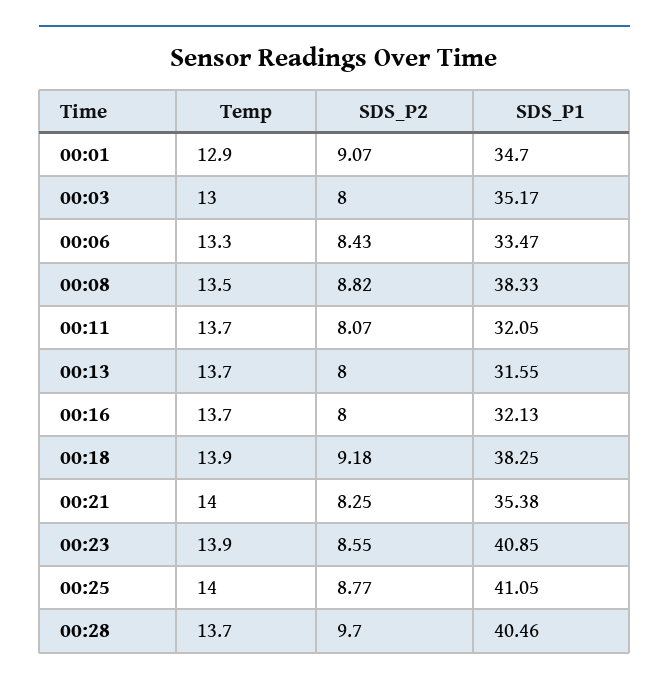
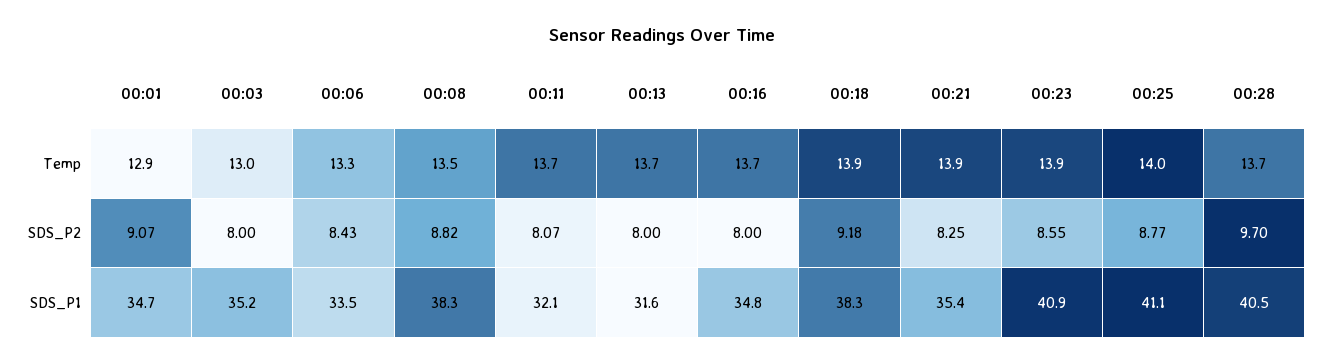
  {
    "Temp": {
      "00:01": 12.9,
      "00:03": 13,
      "00:06": 13.3,
      "00:08": 13.5,
      "00:11": 13.7,
      "00:13": 13.7,
      "00:16": 13.7,
      "00:18": 13.9,
-     "00:21": 14,
+     "00:21": 13.9,
      "00:23": 13.9,
      "00:25": 14,
      "00:28": 13.7
    },
    "SDS_P2": {
      "00:01": 9.07,
      "00:03": 8,
      "00:06": 8.43,
      "00:08": 8.82,
      "00:11": 8.07,
      "00:13": 8,
      "00:16": 8,
      "00:18": 9.18,
      "00:21": 8.25,
      "00:23": 8.55,
      "00:25": 8.77,
      "00:28": 9.7
    },
    "SDS_P1": {
      "00:01": 34.7,
      "00:03": 35.17,
      "00:06": 33.47,
      "00:08": 38.33,
      "00:11": 32.05,
      "00:13": 31.55,
-     "00:16": 32.13,
+     "00:16": 34.8,
      "00:18": 38.25,
      "00:21": 35.38,
      "00:23": 40.85,
      "00:25": 41.05,
      "00:28": 40.46
    }
  }

